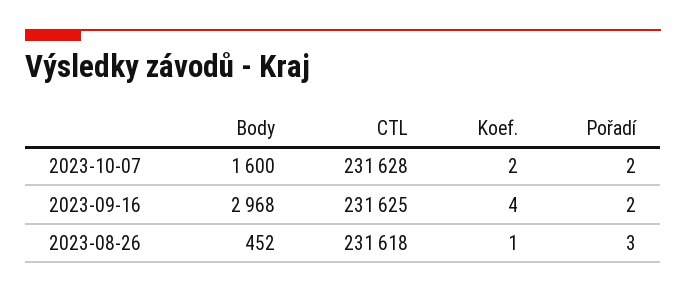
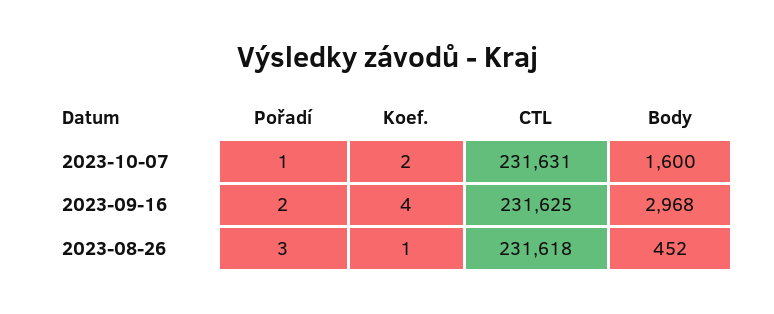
  {
    "Body": {
      "2023-10-07": 1600,
      "2023-09-16": 2968,
      "2023-08-26": 452
    },
    "CTL": {
-     "2023-10-07": 231628,
+     "2023-10-07": 231631,
      "2023-09-16": 231625,
      "2023-08-26": 231618
    },
    "Koef.": {
      "2023-10-07": 2,
      "2023-09-16": 4,
      "2023-08-26": 1
    },
    "Pořadí": {
-     "2023-10-07": 2,
+     "2023-10-07": 1,
      "2023-09-16": 2,
      "2023-08-26": 3
    }
  }

